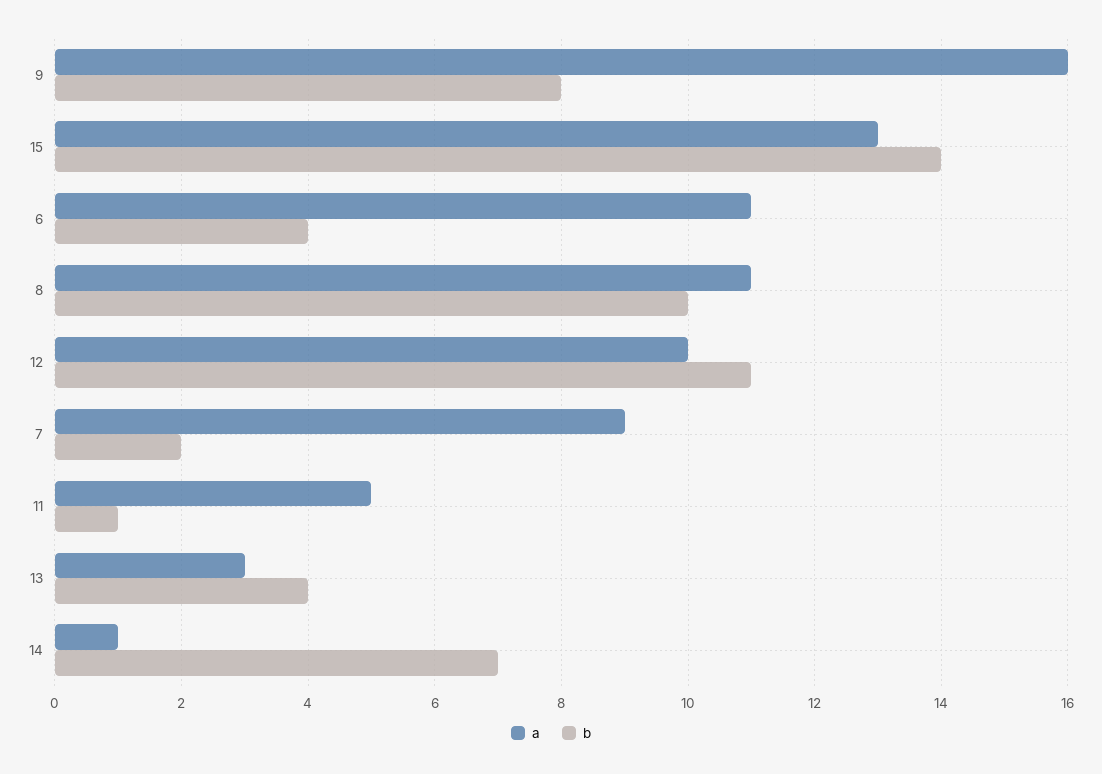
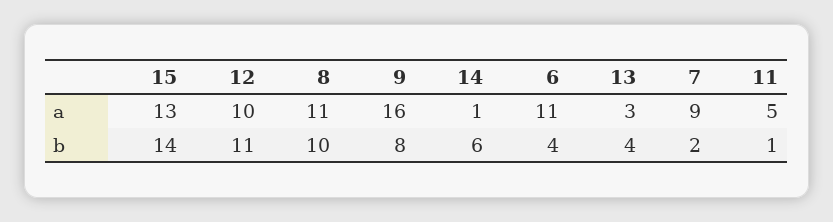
  {
    "a": {
      "9": 16,
      "15": 13,
      "6": 11,
      "8": 11,
      "12": 10,
      "7": 9,
      "11": 5,
      "13": 3,
      "14": 1
    },
    "b": {
      "9": 8,
      "15": 14,
      "6": 4,
      "8": 10,
      "12": 11,
      "7": 2,
      "11": 1,
      "13": 4,
-     "14": 7
+     "14": 6
    }
  }

